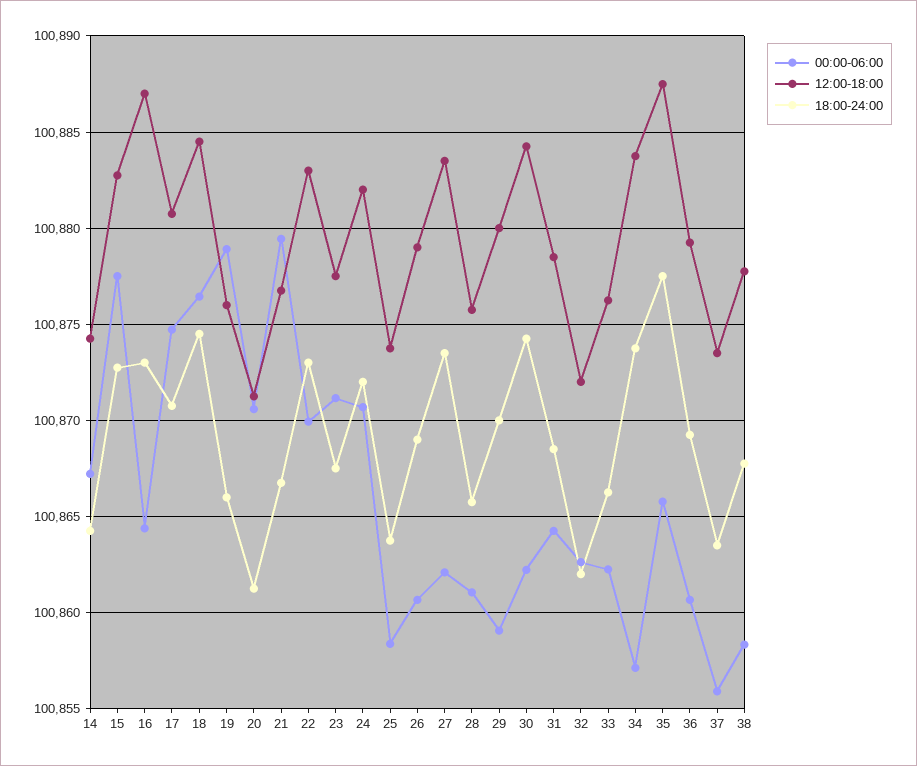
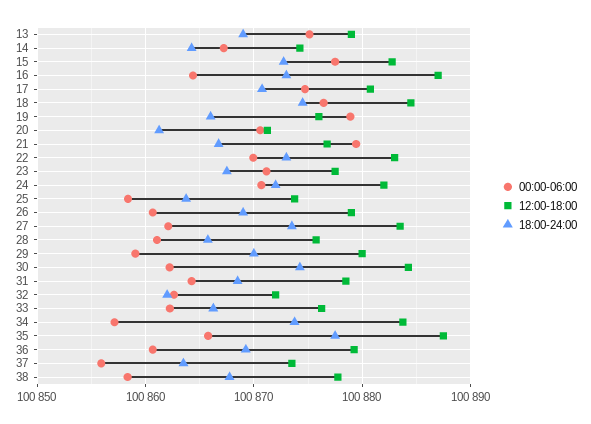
  {
    "00:00-06:00": {
      "14": 100867,
      "15": 100877.5,
      "16": 100864.5,
      "17": 100874.5,
      "18": 100876.5,
      "19": 100879,
      "20": 100870.5,
      "21": 100879.5,
      "22": 100870,
      "23": 100871,
      "24": 100870.5,
      "25": 100858.5,
      "26": 100860.5,
      "27": 100862,
      "28": 100861,
      "29": 100859,
      "30": 100862,
      "31": 100864.5,
      "32": 100862.5,
      "33": 100862.5,
      "34": 100857,
      "35": 100866,
      "36": 100860.5,
      "37": 100856,
-     "38": 100858.5
+     "38": 100858.5,
+     "13": 100875
    },
    "12:00-18:00": {
      "14": 100874.5,
      "15": 100883,
      "16": 100887,
      "17": 100881,
      "18": 100884.5,
      "19": 100876,
      "20": 100871.5,
      "21": 100877,
      "22": 100883,
      "23": 100877.5,
      "24": 100882,
      "25": 100874,
      "26": 100879,
      "27": 100883.5,
      "28": 100876,
      "29": 100880,
      "30": 100884.5,
      "31": 100878.5,
      "32": 100872,
      "33": 100876.5,
      "34": 100884,
      "35": 100887.5,
      "36": 100879.5,
      "37": 100873.5,
-     "38": 100878
+     "38": 100878,
+     "13": 100879
    },
    "18:00-24:00": {
      "14": 100864.5,
      "15": 100873,
      "16": 100873,
      "17": 100871,
      "18": 100874.5,
      "19": 100866,
      "20": 100861.5,
      "21": 100867,
      "22": 100873,
      "23": 100867.5,
      "24": 100872,
      "25": 100864,
      "26": 100869,
      "27": 100873.5,
      "28": 100866,
      "29": 100870,
      "30": 100874.5,
      "31": 100868.5,
      "32": 100862,
      "33": 100866.5,
      "34": 100874,
      "35": 100877.5,
      "36": 100869.5,
      "37": 100863.5,
-     "38": 100868
+     "38": 100868,
+     "13": 100869
    }
  }

